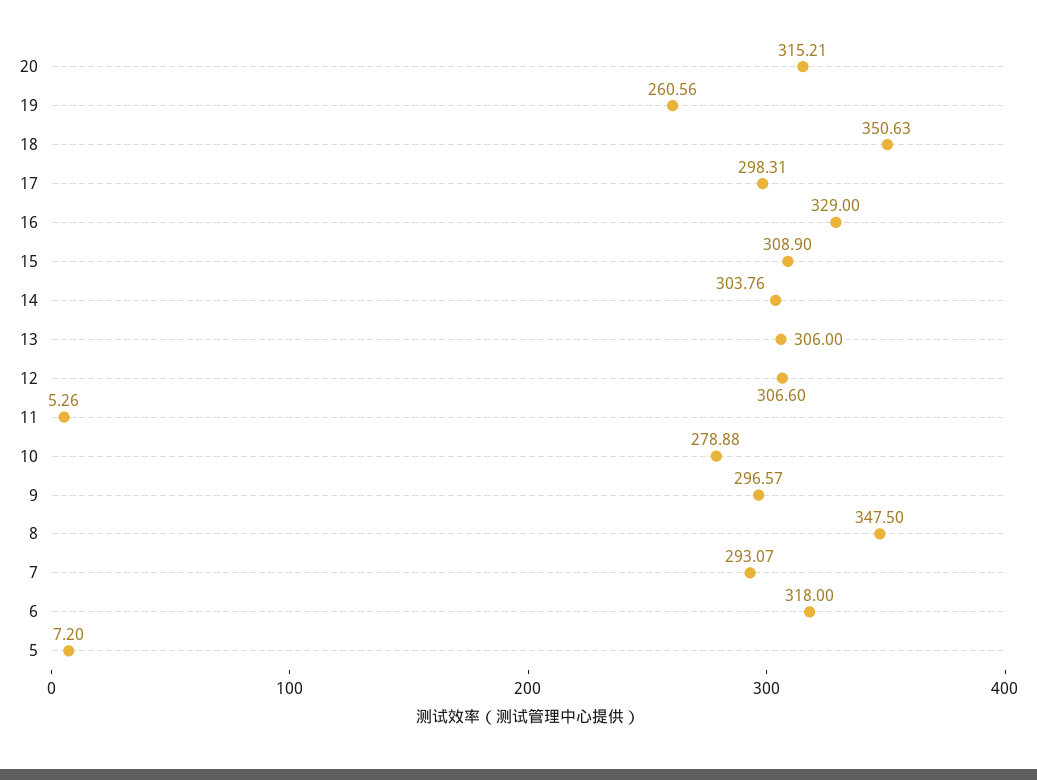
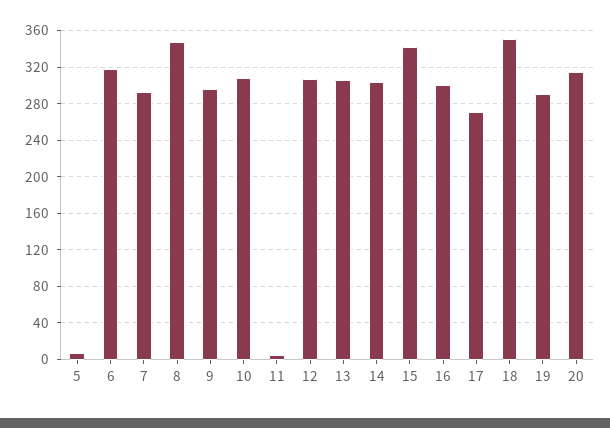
  {
    "20": 315.21,
-   "19": 260.56,
+   "19": 290,
    "18": 350.63,
-   "17": 298.31,
+   "17": 270,
-   "16": 329,
+   "16": 300,
-   "15": 308.9,
+   "15": 340,
    "14": 303.76,
    "13": 306,
    "12": 306.6,
    "11": 5.26,
-   "10": 278.88,
+   "10": 310,
    "9": 296.57,
    "8": 347.5,
    "7": 293.07,
    "6": 318,
    "5": 7.2
  }

